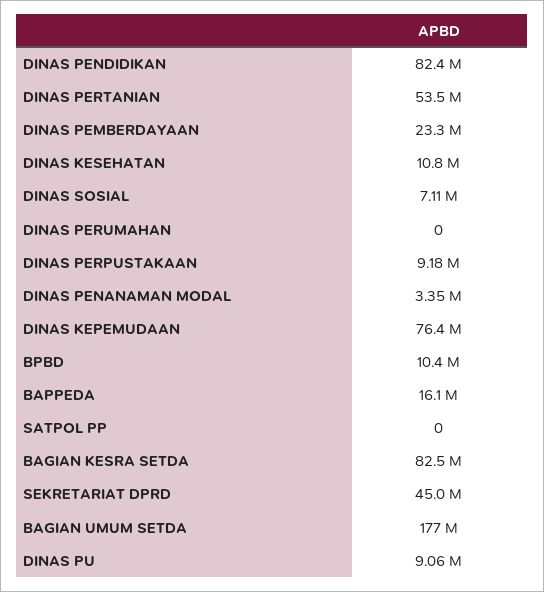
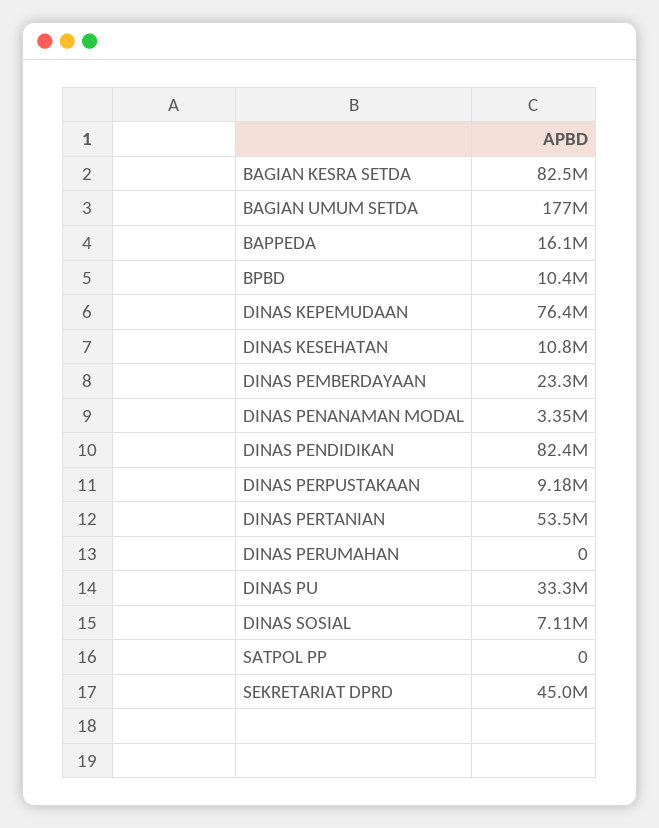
  {
    "DINAS PENDIDIKAN": 82400000,
    "DINAS PERTANIAN": 53500000,
    "DINAS PEMBERDAYAAN": 23300000,
    "DINAS KESEHATAN": 10800000,
    "DINAS SOSIAL": 7110000,
    "DINAS PERUMAHAN": 0,
    "DINAS PERPUSTAKAAN": 9180000,
    "DINAS PENANAMAN MODAL": 3350000,
    "DINAS KEPEMUDAAN": 76400000,
    "BPBD": 10400000,
    "BAPPEDA": 16100000,
    "SATPOL PP": 0,
    "BAGIAN KESRA SETDA": 82500000,
    "SEKRETARIAT DPRD": 45000000,
    "BAGIAN UMUM SETDA": 177000000,
-   "DINAS PU": 9060000
+   "DINAS PU": 33300000
  }

